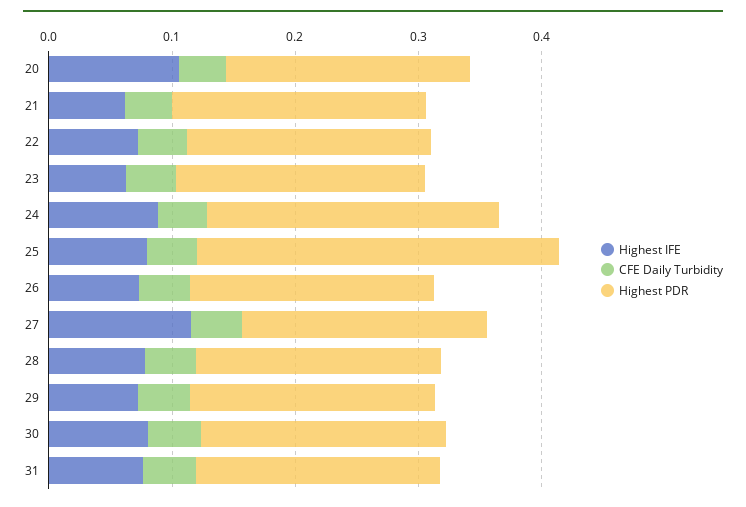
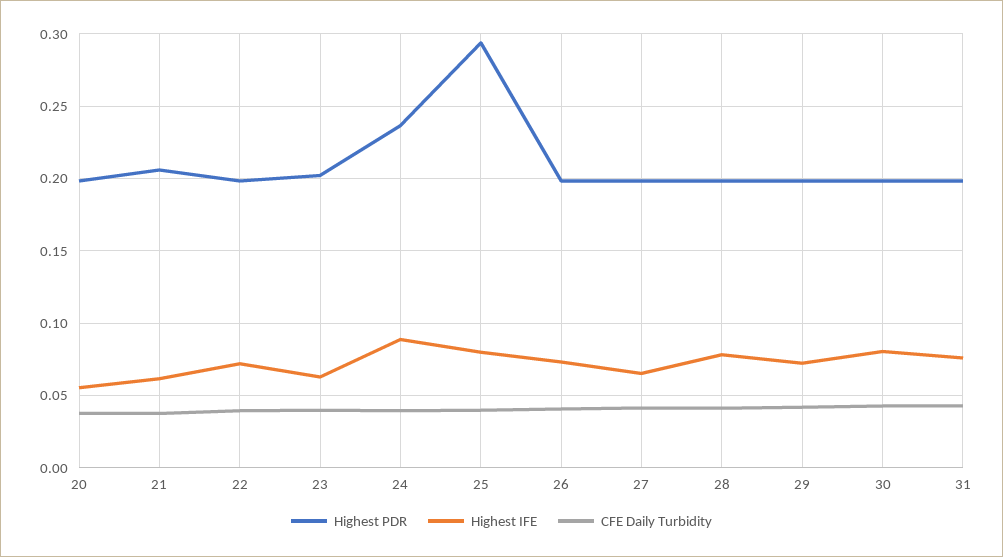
  {
    "Highest IFE": {
-     "20": 0.1,
+     "20": 0.055,
      "21": 0.06,
      "22": 0.07,
      "23": 0.065,
      "24": 0.09,
      "25": 0.08,
      "26": 0.075,
-     "27": 0.12,
+     "27": 0.065,
      "28": 0.08,
      "29": 0.07,
      "30": 0.08,
      "31": 0.075
    },
    "CFE Daily Turbidity": {
      "20": 0.04,
      "21": 0.04,
      "22": 0.04,
      "23": 0.04,
      "24": 0.04,
      "25": 0.04,
      "26": 0.04,
      "27": 0.04,
      "28": 0.04,
      "29": 0.04,
      "30": 0.045,
      "31": 0.045
    },
    "Highest PDR": {
      "20": 0.2,
      "21": 0.205,
      "22": 0.2,
      "23": 0.2,
      "24": 0.235,
      "25": 0.295,
      "26": 0.2,
      "27": 0.2,
      "28": 0.2,
      "29": 0.2,
      "30": 0.2,
      "31": 0.2
    }
  }

